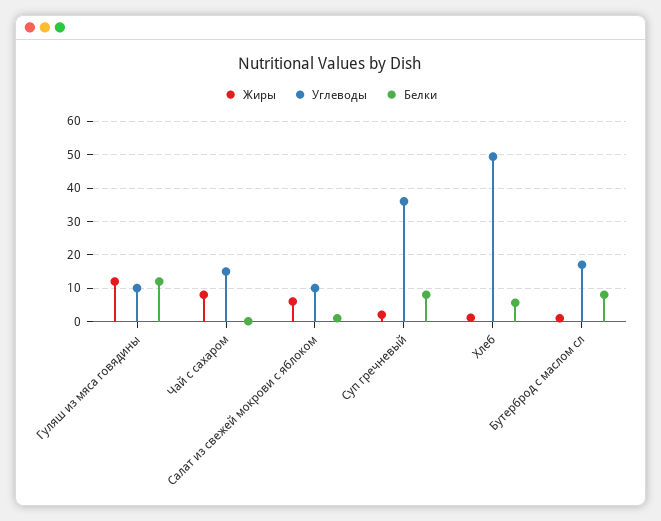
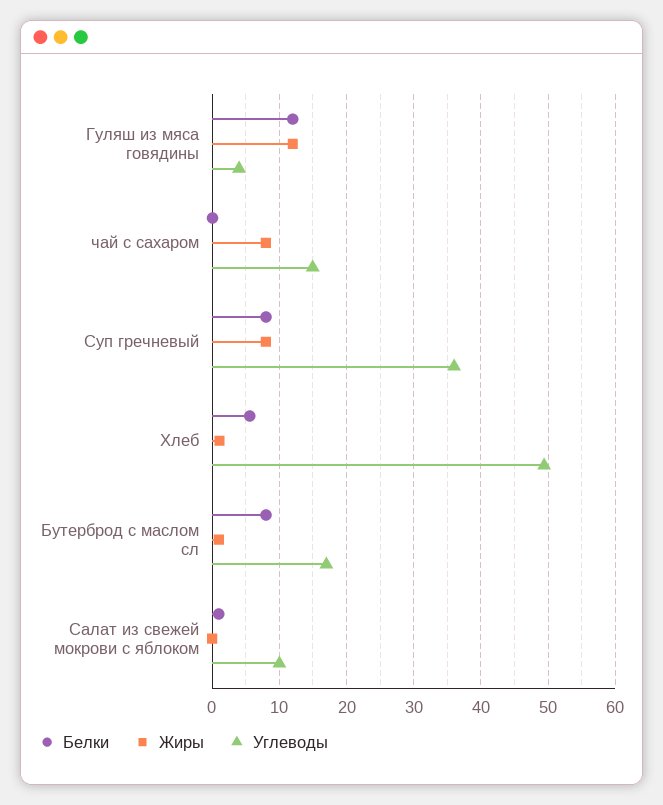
  {
    "Жиры": {
      "Гуляш из мяса говядины": 12,
      "Чай с сахаром": 8,
-     "Салат из свежей мокрови с яблоком": 6,
+     "Салат из свежей мокрови с яблоком": 0,
-     "Суп гречневый": 2,
+     "Суп гречневый": 8,
      "Хлеб": 1,
      "Бутерброд с маслом сл": 1
    },
    "Углеводы": {
-     "Гуляш из мяса говядины": 10,
+     "Гуляш из мяса говядины": 4,
      "Чай с сахаром": 15,
      "Салат из свежей мокрови с яблоком": 10,
      "Суп гречневый": 36,
      "Хлеб": 49,
      "Бутерброд с маслом сл": 17
    },
    "Белки": {
      "Гуляш из мяса говядины": 12,
      "Чай с сахаром": 0,
      "Салат из свежей мокрови с яблоком": 1,
      "Суп гречневый": 8,
      "Хлеб": 6,
      "Бутерброд с маслом сл": 8
    }
  }

